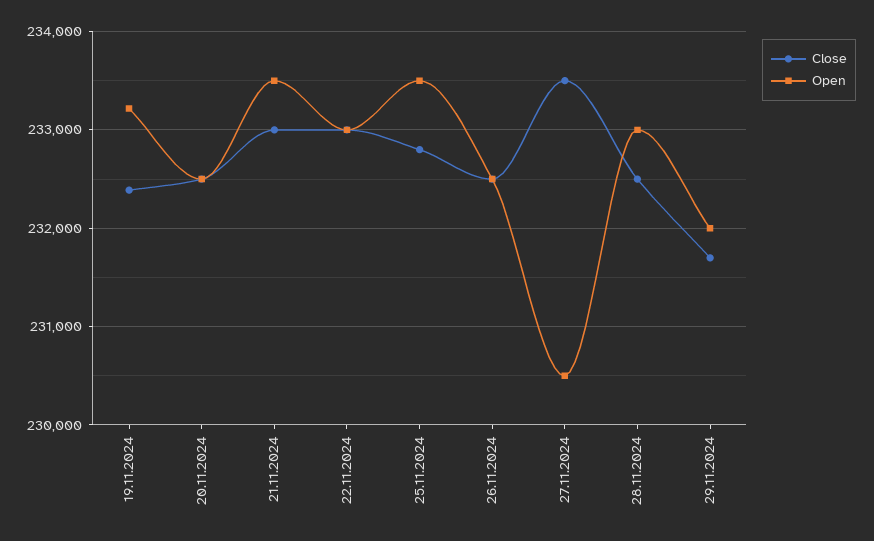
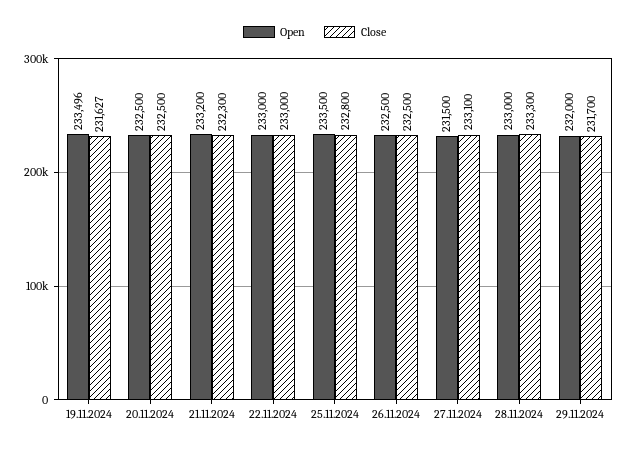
  {
    "Close": {
-     "19.11.2024": 232400,
+     "19.11.2024": 231627,
      "20.11.2024": 232500,
-     "21.11.2024": 233000,
+     "21.11.2024": 232300,
      "22.11.2024": 233000,
      "25.11.2024": 232800,
      "26.11.2024": 232500,
-     "27.11.2024": 233500,
+     "27.11.2024": 233100,
-     "28.11.2024": 232500,
+     "28.11.2024": 233300,
      "29.11.2024": 231700
    },
    "Open": {
-     "19.11.2024": 233200,
+     "19.11.2024": 233496,
      "20.11.2024": 232500,
-     "21.11.2024": 233500,
+     "21.11.2024": 233200,
      "22.11.2024": 233000,
      "25.11.2024": 233500,
      "26.11.2024": 232500,
-     "27.11.2024": 230500,
+     "27.11.2024": 231500,
      "28.11.2024": 233000,
      "29.11.2024": 232000
    }
  }

